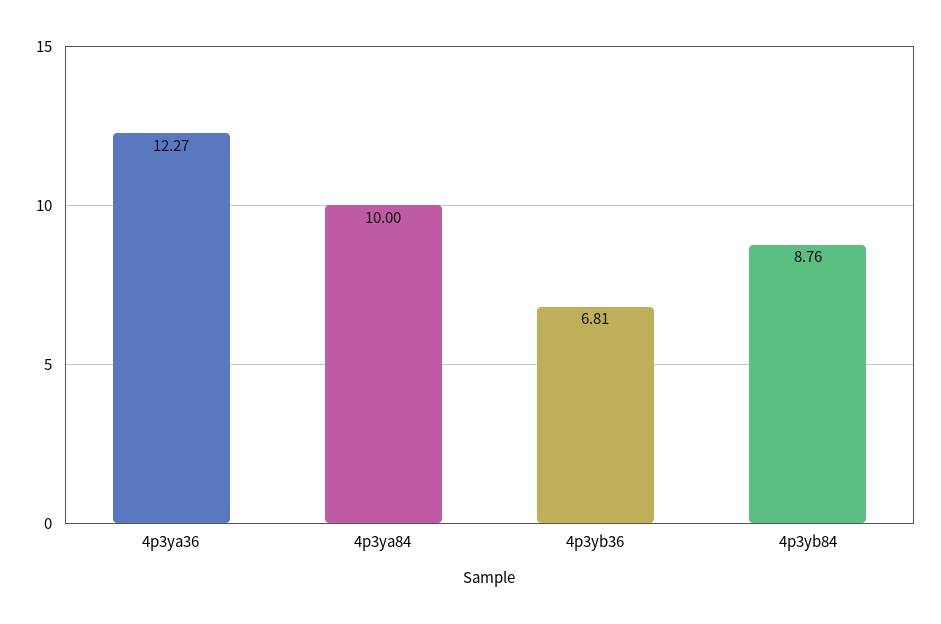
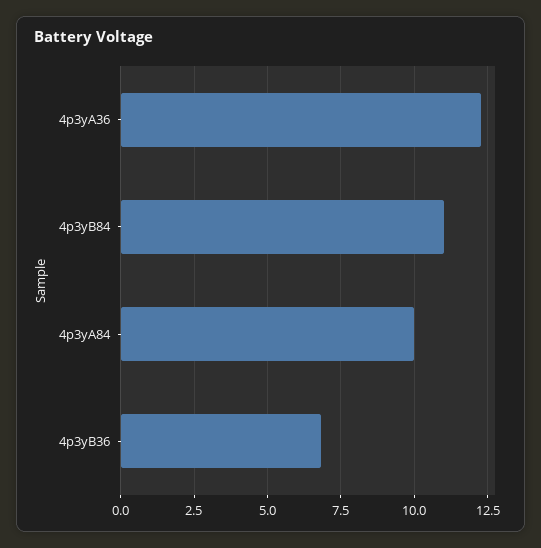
  {
    "4p3ya36": 12.27,
    "4p3ya84": 10,
    "4p3yb36": 6.81,
-   "4p3yb84": 8.76
+   "4p3yb84": 11
  }

